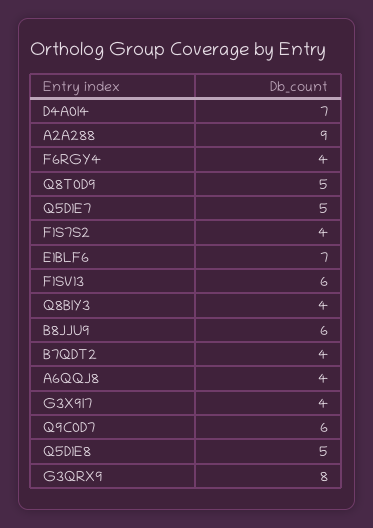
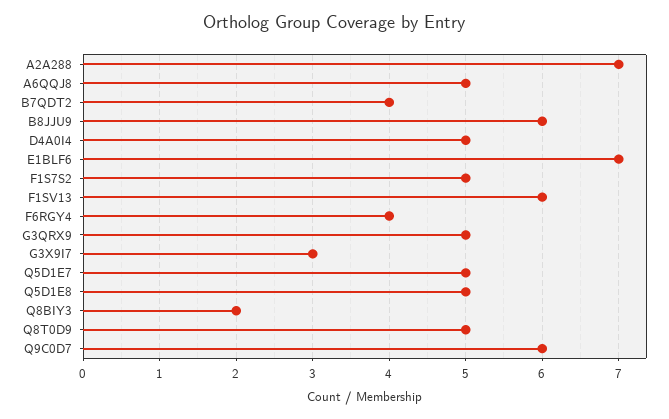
  {
-   "D4A0I4": 7,
+   "D4A0I4": 5,
-   "A2A288": 9,
+   "A2A288": 7,
    "F6RGY4": 4,
    "Q8T0D9": 5,
    "Q5D1E7": 5,
-   "F1S7S2": 4,
+   "F1S7S2": 5,
    "E1BLF6": 7,
    "F1SV13": 6,
-   "Q8BIY3": 4,
+   "Q8BIY3": 2,
    "B8JJU9": 6,
    "B7QDT2": 4,
-   "A6QQJ8": 4,
+   "A6QQJ8": 5,
-   "G3X9I7": 4,
+   "G3X9I7": 3,
    "Q9C0D7": 6,
    "Q5D1E8": 5,
-   "G3QRX9": 8
+   "G3QRX9": 5
  }

